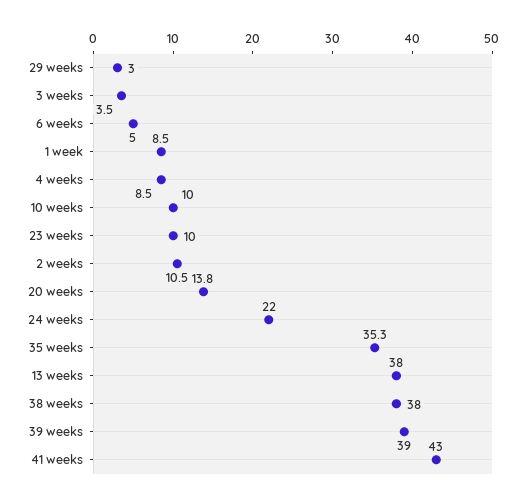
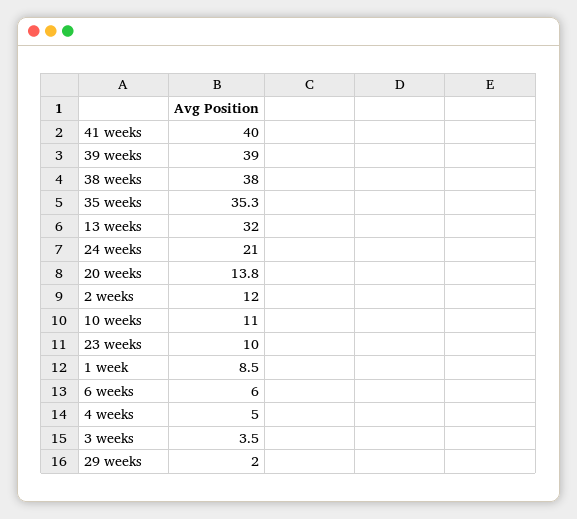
  {
-   "29 weeks": 3,
+   "29 weeks": 2,
    "3 weeks": 3.5,
-   "6 weeks": 5,
+   "6 weeks": 6,
    "1 week": 8.5,
-   "4 weeks": 8.5,
+   "4 weeks": 5,
-   "10 weeks": 10,
+   "10 weeks": 11,
    "23 weeks": 10,
-   "2 weeks": 10.5,
+   "2 weeks": 12,
    "20 weeks": 13.8,
-   "24 weeks": 22,
+   "24 weeks": 21,
    "35 weeks": 35.3,
-   "13 weeks": 38,
+   "13 weeks": 32,
    "38 weeks": 38,
    "39 weeks": 39,
-   "41 weeks": 43
+   "41 weeks": 40
  }

